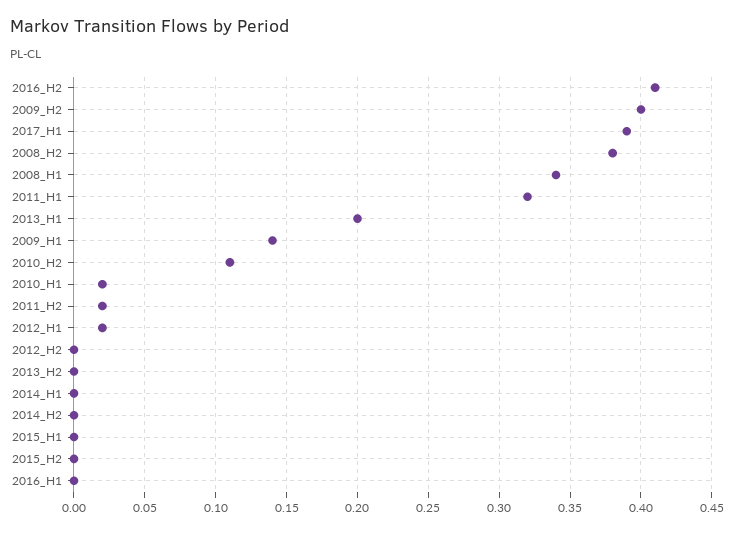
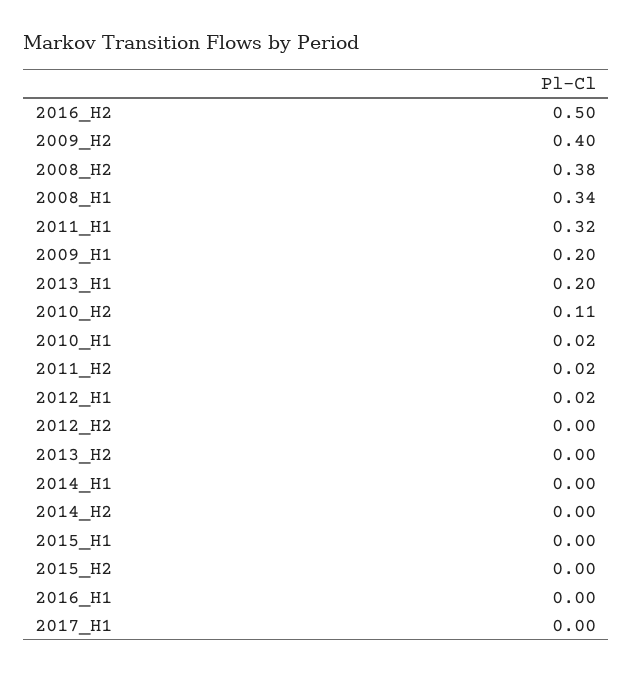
  {
-   "2016_H2": 0.41,
+   "2016_H2": 0.5,
    "2009_H2": 0.4,
-   "2017_H1": 0.39,
+   "2017_H1": 0,
    "2008_H2": 0.38,
    "2008_H1": 0.34,
    "2011_H1": 0.32,
    "2013_H1": 0.2,
-   "2009_H1": 0.14,
+   "2009_H1": 0.2,
    "2010_H2": 0.11,
    "2010_H1": 0.02,
    "2011_H2": 0.02,
    "2012_H1": 0.02,
    "2012_H2": 0,
    "2013_H2": 0,
    "2014_H1": 0,
    "2014_H2": 0,
    "2015_H1": 0,
    "2015_H2": 0,
    "2016_H1": 0
  }

